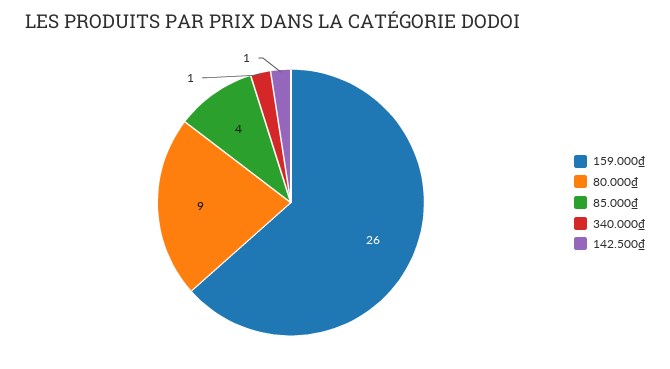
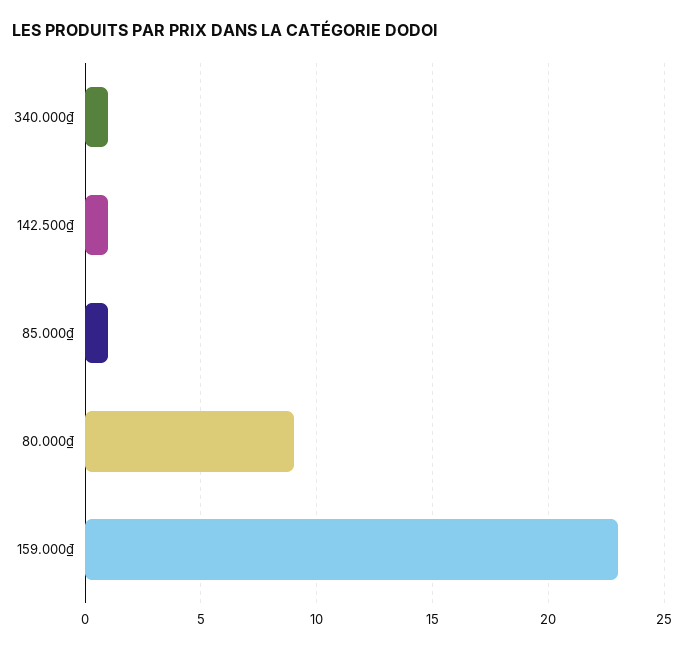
  {
-   "159.000₫": 26,
+   "159.000₫": 23,
    "80.000₫": 9,
-   "85.000₫": 4,
+   "85.000₫": 1,
    "340.000₫": 1,
    "142.500₫": 1
  }

